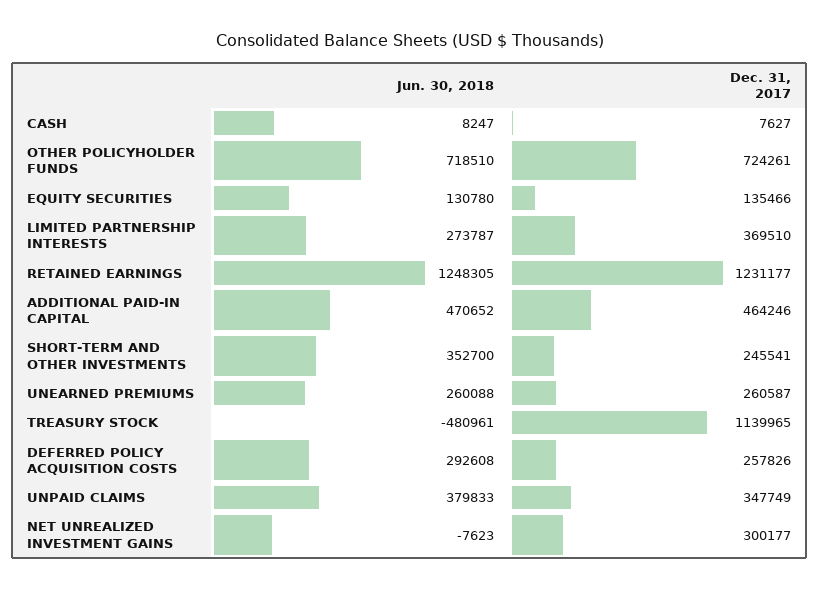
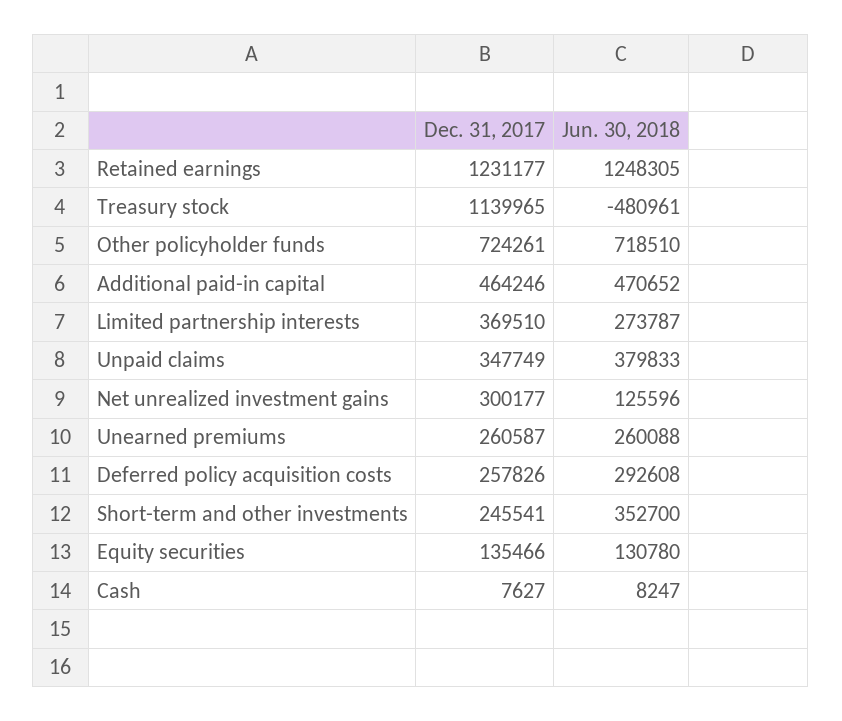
  {
    "Jun. 30, 2018": {
      "CASH": 8247,
      "OTHER POLICYHOLDER FUNDS": 718510,
      "EQUITY SECURITIES": 130780,
      "LIMITED PARTNERSHIP INTERESTS": 273787,
      "RETAINED EARNINGS": 1248305,
      "ADDITIONAL PAID-IN CAPITAL": 470652,
      "SHORT-TERM AND OTHER INVESTMENTS": 352700,
      "UNEARNED PREMIUMS": 260088,
      "TREASURY STOCK": -480961,
      "DEFERRED POLICY ACQUISITION COSTS": 292608,
      "UNPAID CLAIMS": 379833,
-     "NET UNREALIZED INVESTMENT GAINS": -7623
+     "NET UNREALIZED INVESTMENT GAINS": 125596
    },
    "Dec. 31, 2017": {
      "CASH": 7627,
      "OTHER POLICYHOLDER FUNDS": 724261,
      "EQUITY SECURITIES": 135466,
      "LIMITED PARTNERSHIP INTERESTS": 369510,
      "RETAINED EARNINGS": 1231177,
      "ADDITIONAL PAID-IN CAPITAL": 464246,
      "SHORT-TERM AND OTHER INVESTMENTS": 245541,
      "UNEARNED PREMIUMS": 260587,
      "TREASURY STOCK": 1139965,
      "DEFERRED POLICY ACQUISITION COSTS": 257826,
      "UNPAID CLAIMS": 347749,
      "NET UNREALIZED INVESTMENT GAINS": 300177
    }
  }

